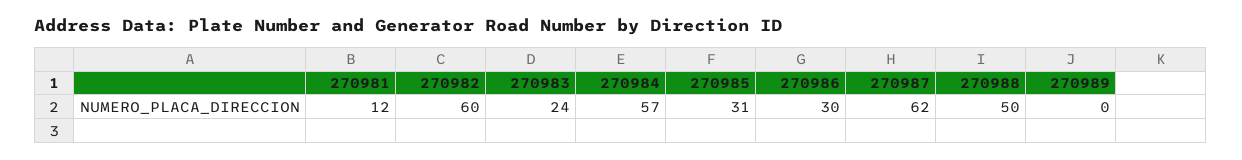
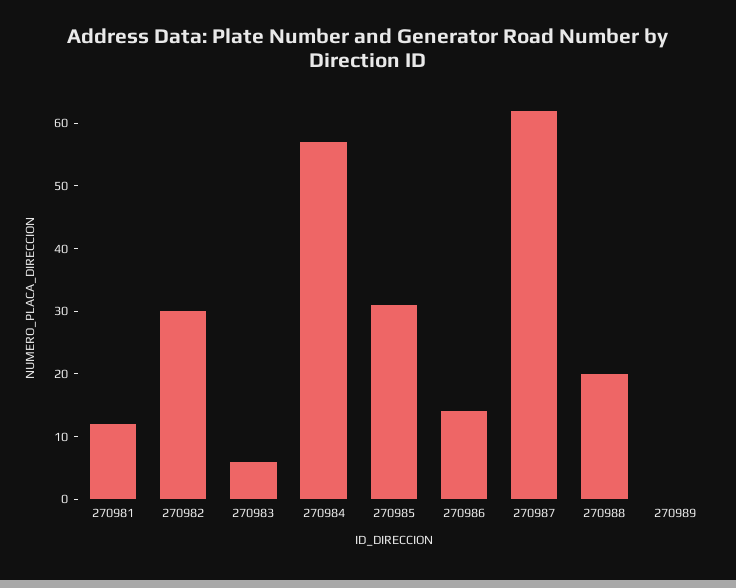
  {
    "270981": 12,
-   "270982": 60,
+   "270982": 30,
-   "270983": 24,
+   "270983": 5,
    "270984": 57,
    "270985": 31,
-   "270986": 30,
+   "270986": 15,
    "270987": 62,
-   "270988": 50,
+   "270988": 20,
    "270989": 0
  }

